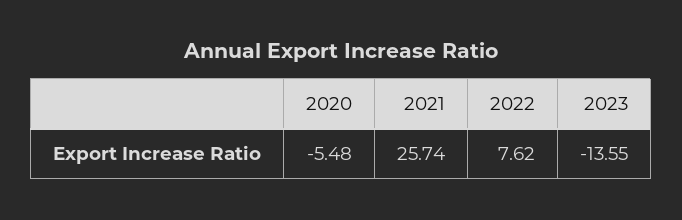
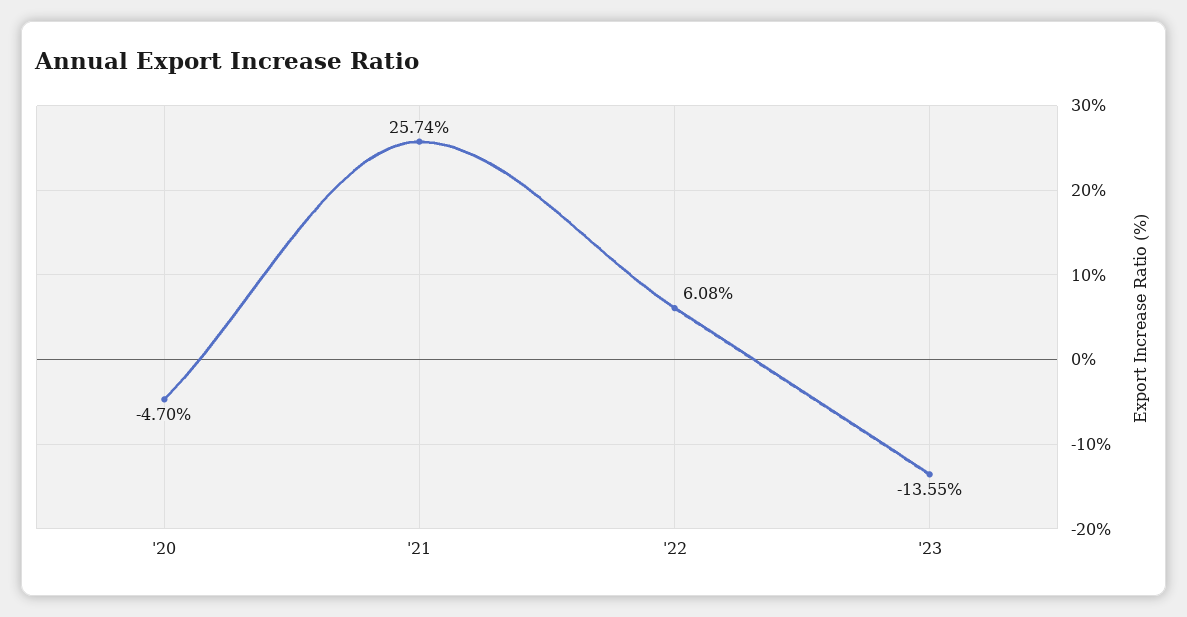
  {
-   "2020": -5.48,
+   "2020": -4.7,
    "2021": 25.74,
-   "2022": 7.62,
+   "2022": 6.08,
    "2023": -13.55
  }

